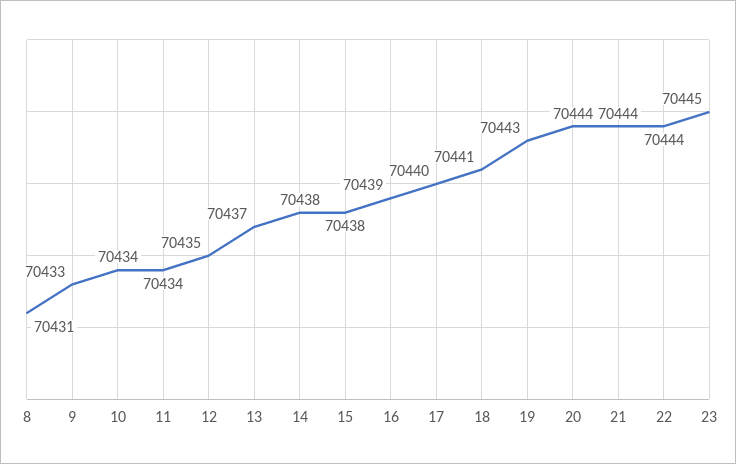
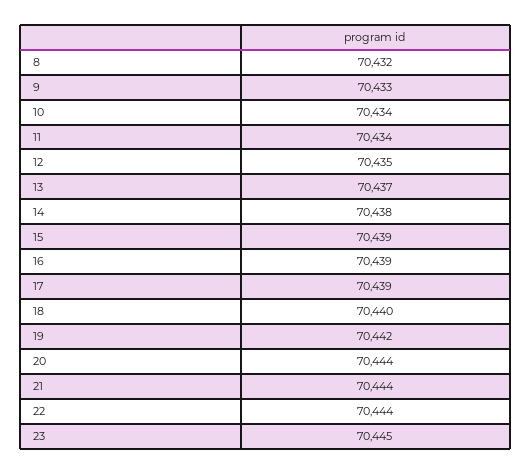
  {
-   "8": 70431,
+   "8": 70432,
    "9": 70433,
    "10": 70434,
    "11": 70434,
    "12": 70435,
    "13": 70437,
    "14": 70438,
-   "15": 70438,
+   "15": 70439,
    "16": 70439,
-   "17": 70440,
+   "17": 70439,
-   "18": 70441,
+   "18": 70440,
-   "19": 70443,
+   "19": 70442,
    "20": 70444,
    "21": 70444,
    "22": 70444,
    "23": 70445
  }

